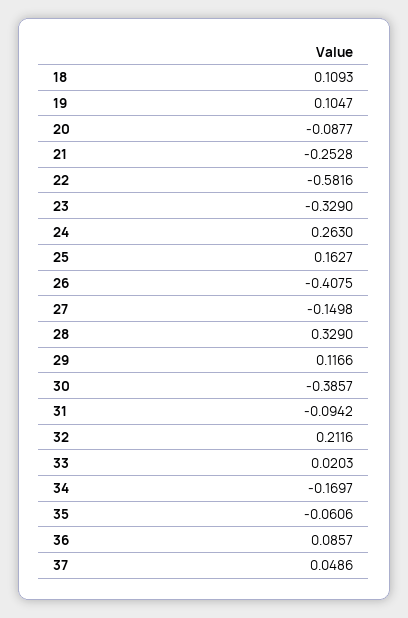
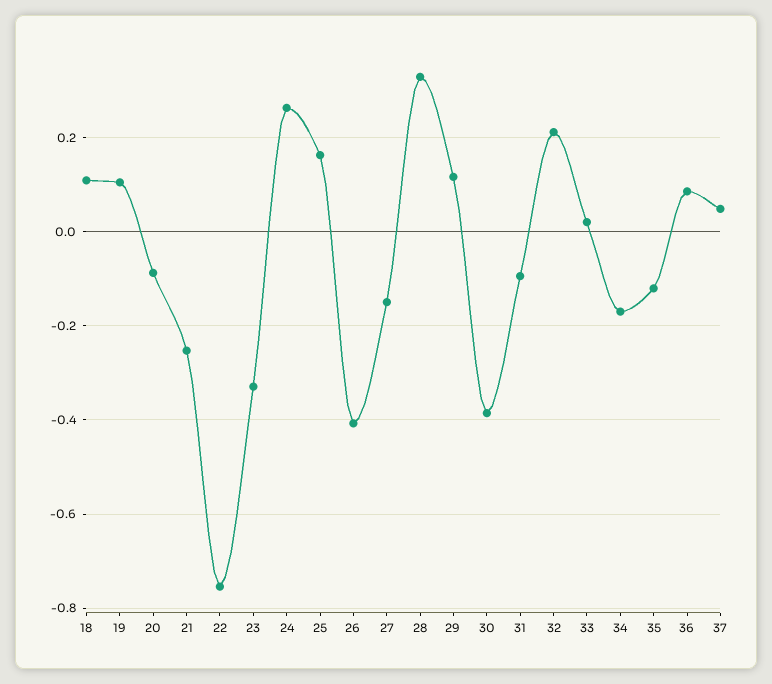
  {
    "18": 0.1093,
    "19": 0.1047,
    "20": -0.0877,
    "21": -0.2528,
-   "22": -0.5816,
+   "22": -0.76,
    "23": -0.329,
    "24": 0.263,
    "25": 0.1627,
    "26": -0.4075,
    "27": -0.1498,
    "28": 0.329,
    "29": 0.1166,
    "30": -0.3857,
    "31": -0.0942,
    "32": 0.2116,
    "33": 0.0203,
    "34": -0.1697,
-   "35": -0.0606,
+   "35": -0.12,
    "36": 0.0857,
    "37": 0.0486
  }

